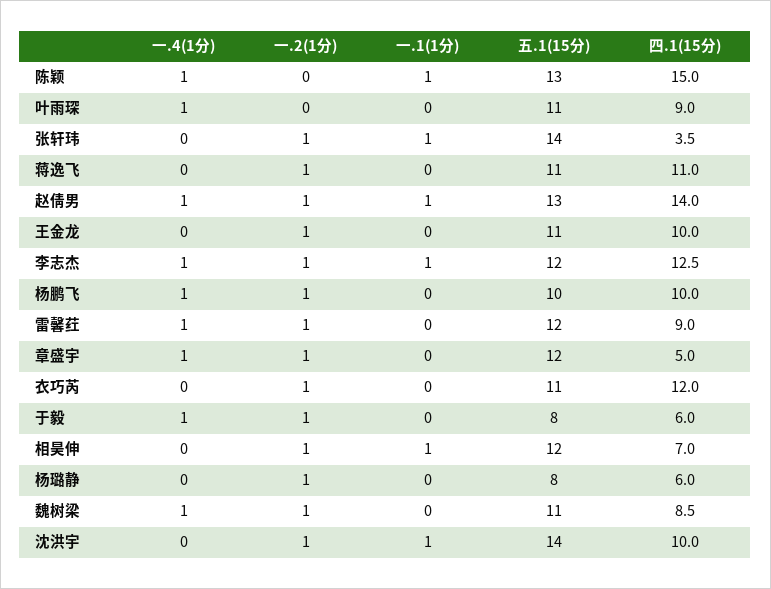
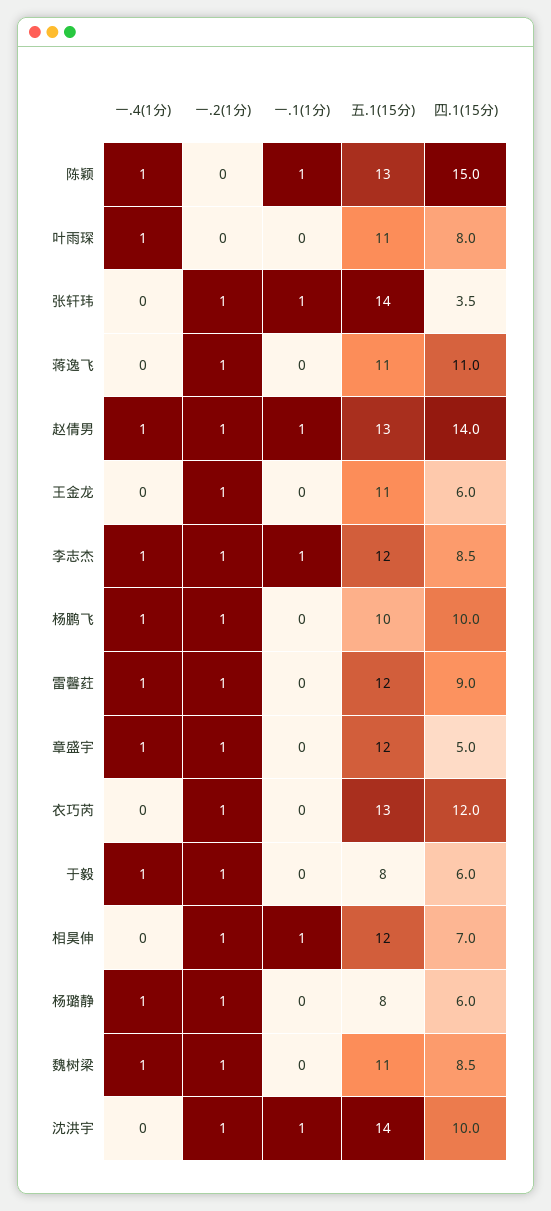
  {
    "一.4(1分)": {
      "陈颖": 1,
      "叶雨琛": 1,
      "张轩玮": 0,
      "蒋逸飞": 0,
      "赵倩男": 1,
      "王金龙": 0,
      "李志杰": 1,
      "杨鹏飞": 1,
      "雷馨荭": 1,
      "章盛宇": 1,
      "衣巧芮": 0,
      "于毅": 1,
      "相昊伸": 0,
-     "杨璐静": 0,
+     "杨璐静": 1,
      "魏树梁": 1,
      "沈洪宇": 0
    },
    "一.2(1分)": {
      "陈颖": 0,
      "叶雨琛": 0,
      "张轩玮": 1,
      "蒋逸飞": 1,
      "赵倩男": 1,
      "王金龙": 1,
      "李志杰": 1,
      "杨鹏飞": 1,
      "雷馨荭": 1,
      "章盛宇": 1,
      "衣巧芮": 1,
      "于毅": 1,
      "相昊伸": 1,
      "杨璐静": 1,
      "魏树梁": 1,
      "沈洪宇": 1
    },
    "一.1(1分)": {
      "陈颖": 1,
      "叶雨琛": 0,
      "张轩玮": 1,
      "蒋逸飞": 0,
      "赵倩男": 1,
      "王金龙": 0,
      "李志杰": 1,
      "杨鹏飞": 0,
      "雷馨荭": 0,
      "章盛宇": 0,
      "衣巧芮": 0,
      "于毅": 0,
      "相昊伸": 1,
      "杨璐静": 0,
      "魏树梁": 0,
      "沈洪宇": 1
    },
    "五.1(15分)": {
      "陈颖": 13,
      "叶雨琛": 11,
      "张轩玮": 14,
      "蒋逸飞": 11,
      "赵倩男": 13,
      "王金龙": 11,
      "李志杰": 12,
      "杨鹏飞": 10,
      "雷馨荭": 12,
      "章盛宇": 12,
-     "衣巧芮": 11,
+     "衣巧芮": 13,
      "于毅": 8,
      "相昊伸": 12,
      "杨璐静": 8,
      "魏树梁": 11,
      "沈洪宇": 14
    },
    "四.1(15分)": {
      "陈颖": 15,
-     "叶雨琛": 9,
+     "叶雨琛": 8,
      "张轩玮": 3.5,
      "蒋逸飞": 11,
      "赵倩男": 14,
-     "王金龙": 10,
+     "王金龙": 6,
-     "李志杰": 12.5,
+     "李志杰": 8.5,
      "杨鹏飞": 10,
      "雷馨荭": 9,
      "章盛宇": 5,
      "衣巧芮": 12,
      "于毅": 6,
      "相昊伸": 7,
      "杨璐静": 6,
      "魏树梁": 8.5,
      "沈洪宇": 10
    }
  }

